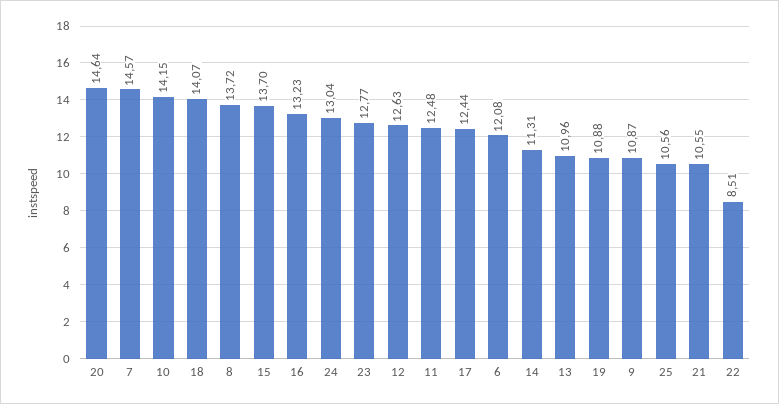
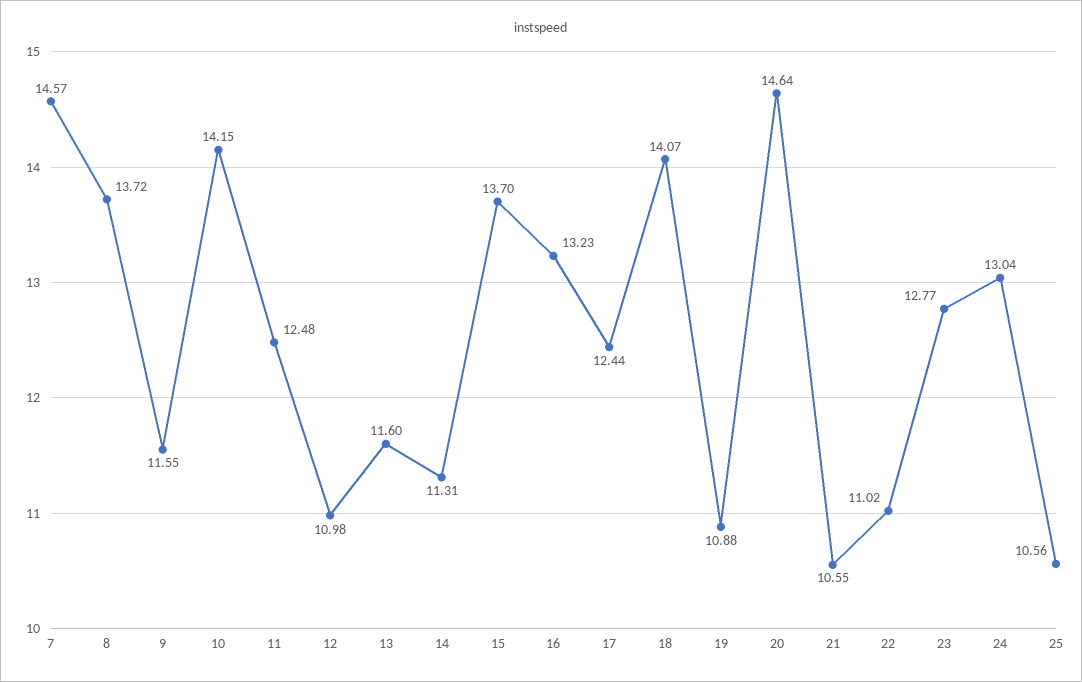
  {
    "20": 14.64,
    "7": 14.57,
    "10": 14.15,
    "18": 14.07,
    "8": 13.72,
    "15": 13.7,
    "16": 13.23,
    "24": 13.04,
    "23": 12.77,
-   "12": 12.63,
+   "12": 10.98,
    "11": 12.48,
    "17": 12.44,
-   "6": 12.08,
    "14": 11.31,
-   "13": 10.96,
+   "13": 11.6,
    "19": 10.88,
-   "9": 10.87,
+   "9": 11.55,
    "25": 10.56,
    "21": 10.55,
-   "22": 8.51
+   "22": 11.02
  }

